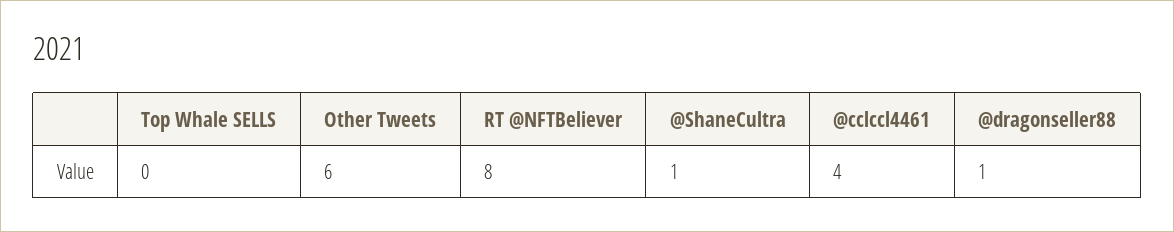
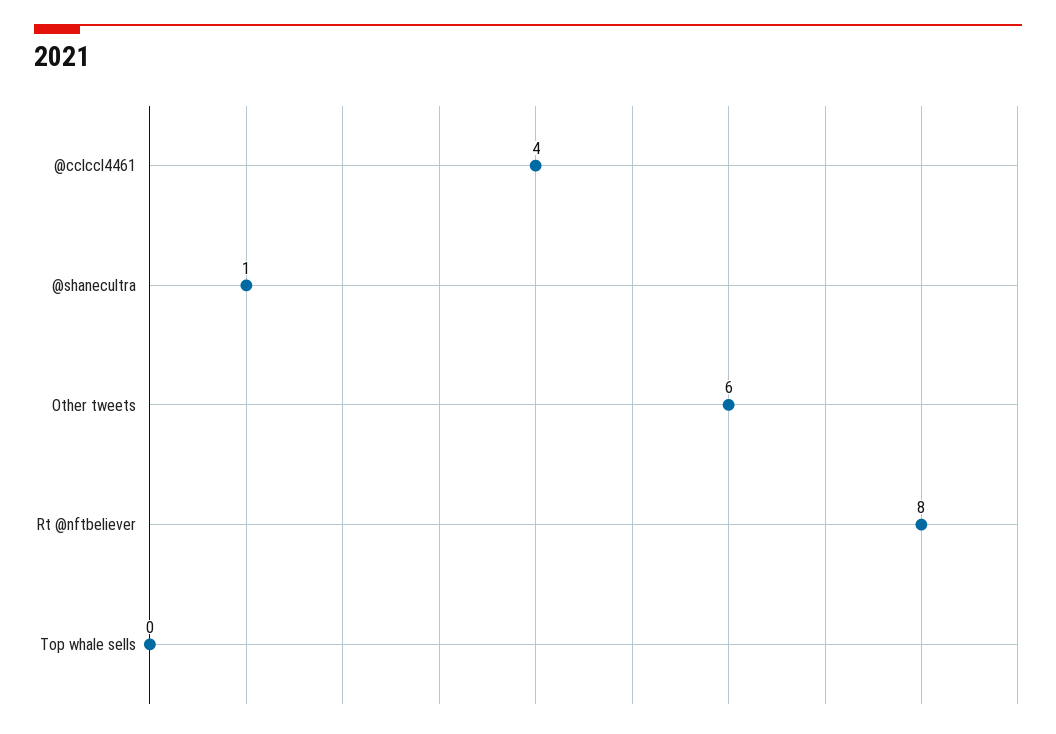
  {
    "Top Whale SELLS": 0,
    "Other Tweets": 6,
    "RT @NFTBeliever": 8,
    "@ShaneCultra": 1,
-   "@cclccl4461": 4,
+   "@cclccl4461": 4
-   "@dragonseller88": 1
  }

